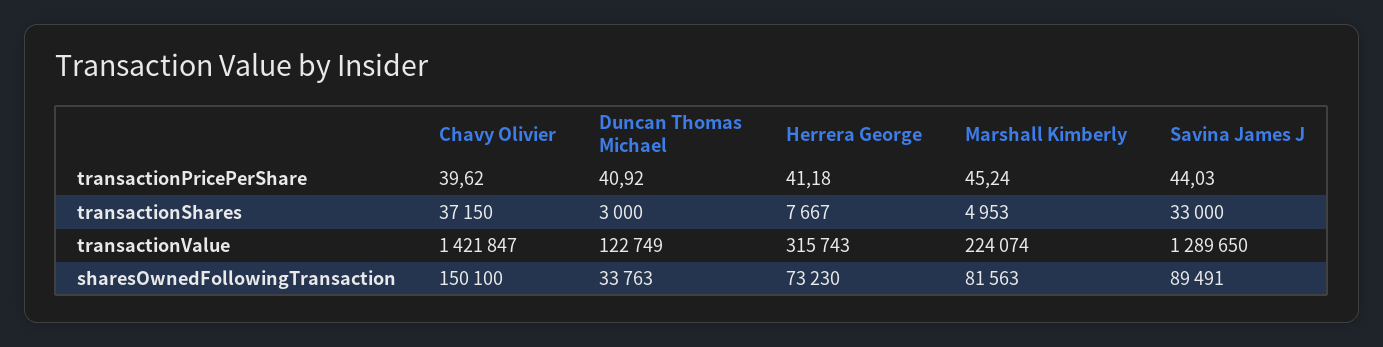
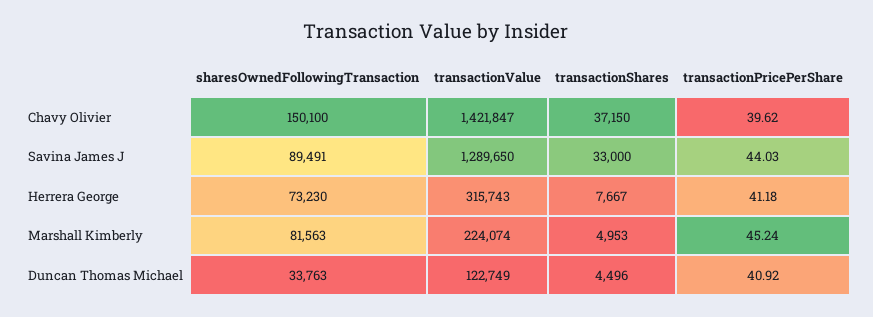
  {
    "Chavy Olivier": {
      "transactionPricePerShare": 39.62,
      "transactionShares": 37150,
      "transactionValue": 1421847,
      "sharesOwnedFollowingTransaction": 150100
    },
    "Duncan Thomas Michael": {
      "transactionPricePerShare": 40.92,
-     "transactionShares": 3000,
+     "transactionShares": 4496,
      "transactionValue": 122749,
      "sharesOwnedFollowingTransaction": 33763
    },
    "Herrera George": {
      "transactionPricePerShare": 41.18,
      "transactionShares": 7667,
      "transactionValue": 315743,
      "sharesOwnedFollowingTransaction": 73230
    },
    "Marshall Kimberly": {
      "transactionPricePerShare": 45.24,
      "transactionShares": 4953,
      "transactionValue": 224074,
      "sharesOwnedFollowingTransaction": 81563
    },
    "Savina James J": {
      "transactionPricePerShare": 44.03,
      "transactionShares": 33000,
      "transactionValue": 1289650,
      "sharesOwnedFollowingTransaction": 89491
    }
  }

